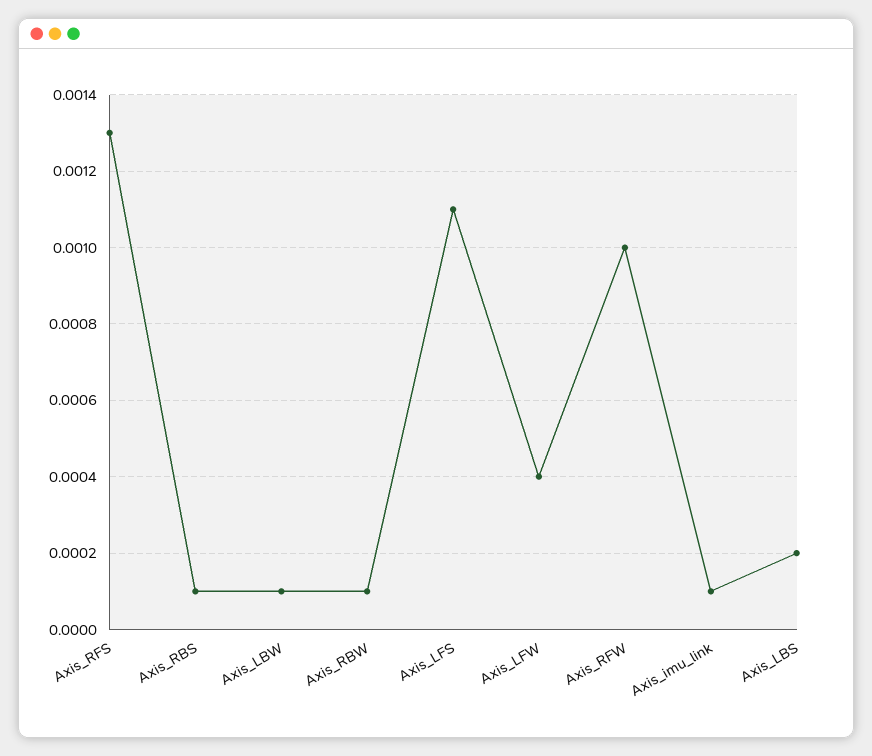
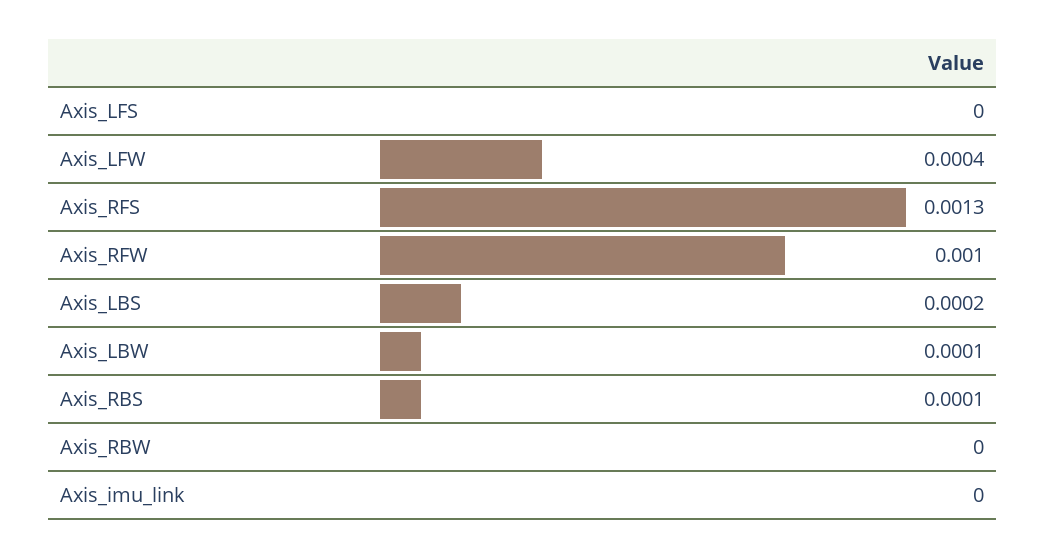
  {
    "Axis_RFS": 0.0013,
    "Axis_RBS": 0.0001,
    "Axis_LBW": 0.0001,
-   "Axis_RBW": 0.0001,
+   "Axis_RBW": 0,
-   "Axis_LFS": 0.0011,
+   "Axis_LFS": 0,
    "Axis_LFW": 0.0004,
    "Axis_RFW": 0.001,
-   "Axis_imu_link": 0.0001,
+   "Axis_imu_link": 0,
    "Axis_LBS": 0.0002
  }

